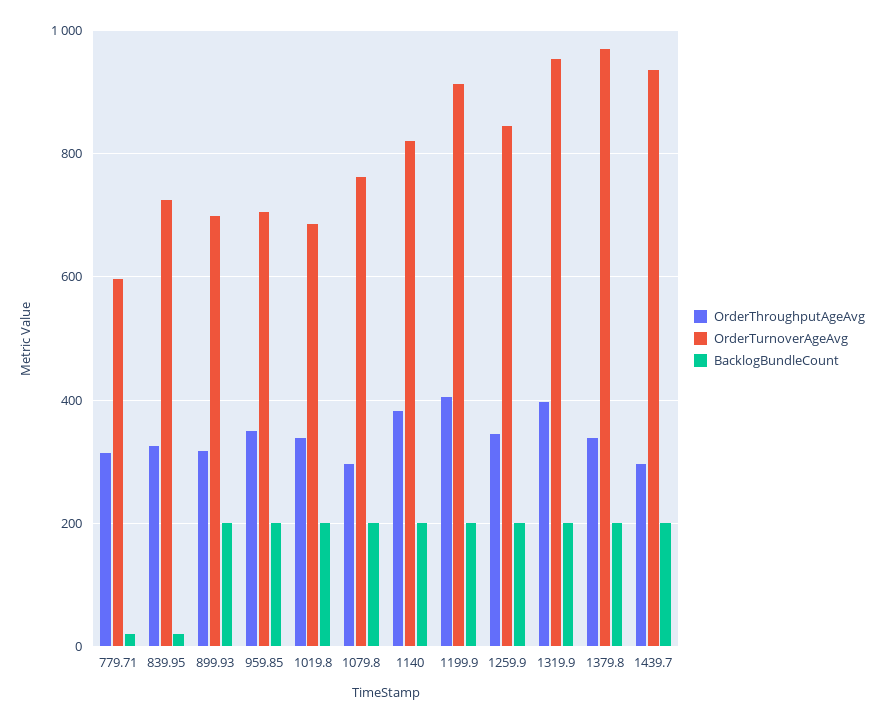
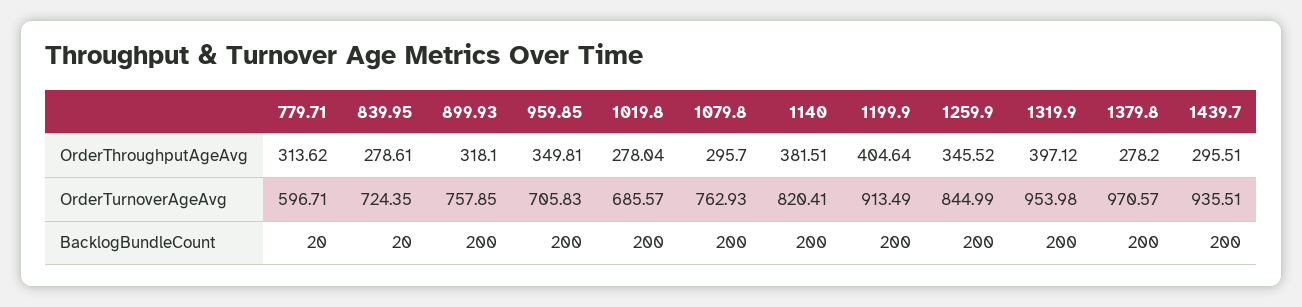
  {
    "OrderThroughputAgeAvg": {
      "779.71": 313.62,
-     "839.95": 320,
+     "839.95": 278.61,
      "899.93": 318.1,
      "959.85": 349.81,
-     "1019.8": 340,
+     "1019.8": 278.04,
      "1079.8": 295.7,
      "1140": 381.51,
      "1199.9": 404.64,
      "1259.9": 345.52,
      "1319.9": 397.12,
-     "1379.8": 340,
+     "1379.8": 278.2,
      "1439.7": 295.51
    },
    "OrderTurnoverAgeAvg": {
      "779.71": 596.71,
      "839.95": 724.35,
-     "899.93": 700,
+     "899.93": 757.85,
      "959.85": 705.83,
      "1019.8": 685.57,
      "1079.8": 762.93,
      "1140": 820.41,
      "1199.9": 913.49,
      "1259.9": 844.99,
      "1319.9": 953.98,
      "1379.8": 970.57,
      "1439.7": 935.51
    },
    "BacklogBundleCount": {
      "779.71": 20,
      "839.95": 20,
      "899.93": 200,
      "959.85": 200,
      "1019.8": 200,
      "1079.8": 200,
      "1140": 200,
      "1199.9": 200,
      "1259.9": 200,
      "1319.9": 200,
      "1379.8": 200,
      "1439.7": 200
    }
  }

